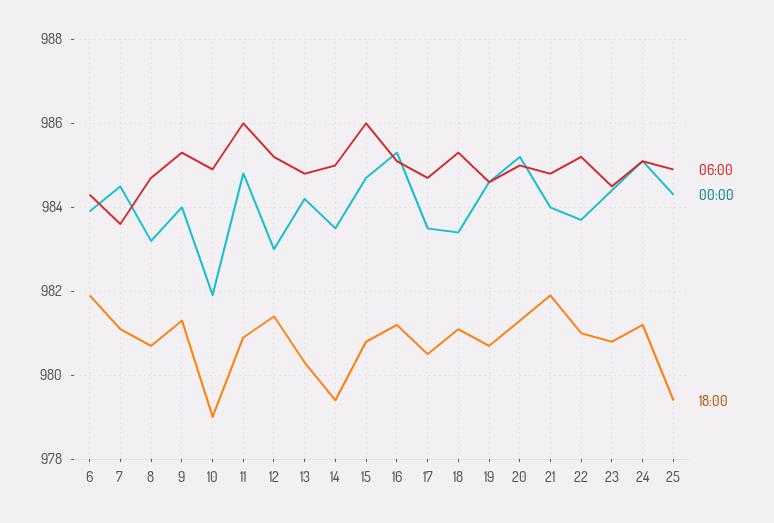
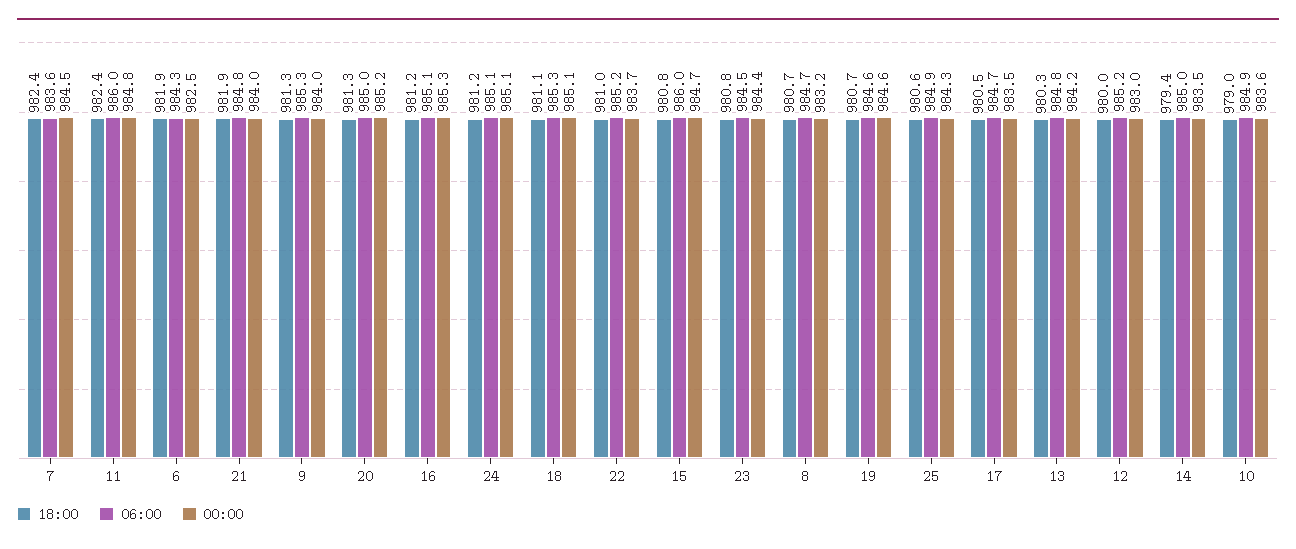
  {
    "06:00": {
      "6": 984.3,
      "7": 983.6,
      "8": 984.7,
      "9": 985.3,
      "10": 984.9,
      "11": 986,
      "12": 985.2,
      "13": 984.8,
      "14": 985,
      "15": 986,
      "16": 985.1,
      "17": 984.7,
      "18": 985.3,
      "19": 984.6,
      "20": 985,
      "21": 984.8,
      "22": 985.2,
      "23": 984.5,
      "24": 985.1,
      "25": 984.9
    },
    "00:00": {
-     "6": 984,
+     "6": 982.5,
      "7": 984.5,
      "8": 983.2,
      "9": 984,
-     "10": 982,
+     "10": 983.6,
      "11": 984.8,
      "12": 983,
      "13": 984.2,
      "14": 983.5,
      "15": 984.7,
      "16": 985.3,
      "17": 983.5,
-     "18": 983.5,
+     "18": 985.1,
      "19": 984.6,
      "20": 985.2,
      "21": 984,
      "22": 983.7,
      "23": 984.4,
      "24": 985.1,
      "25": 984.3
    },
    "18:00": {
      "6": 981.9,
-     "7": 981,
+     "7": 982.4,
      "8": 980.7,
      "9": 981.3,
      "10": 979,
-     "11": 981,
+     "11": 982.4,
-     "12": 981.5,
+     "12": 980,
      "13": 980.3,
      "14": 979.4,
      "15": 980.8,
      "16": 981.2,
      "17": 980.5,
      "18": 981.1,
      "19": 980.7,
      "20": 981.3,
      "21": 981.9,
      "22": 981,
      "23": 980.8,
      "24": 981.2,
-     "25": 979.5
+     "25": 980.6
    }
  }

